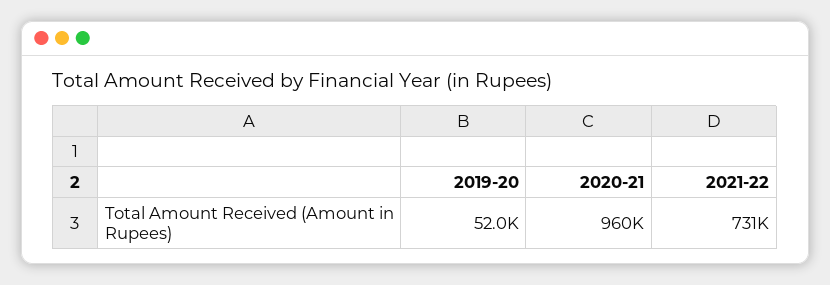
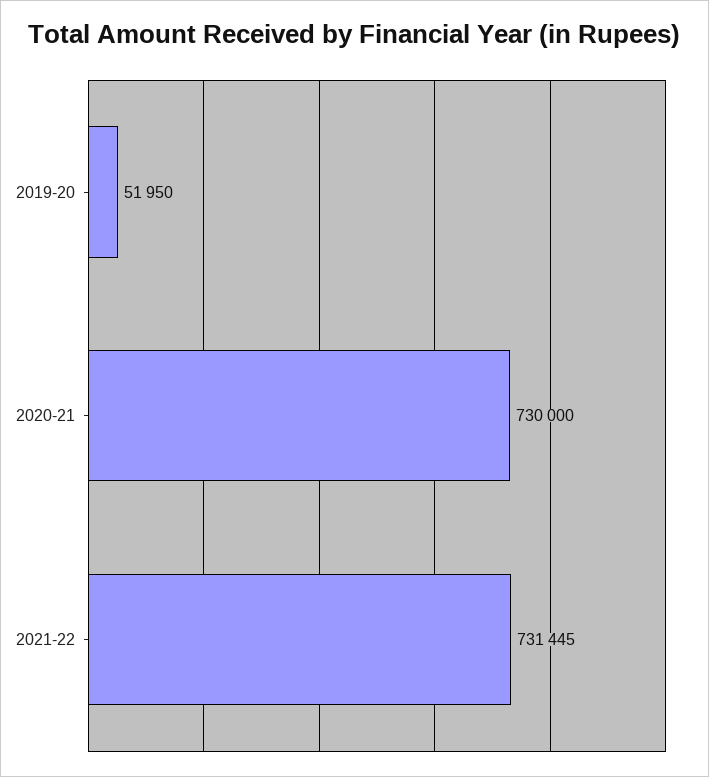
  {
    "2019-20": 51950,
-   "2020-21": 960000,
+   "2020-21": 730000,
    "2021-22": 731445
  }

